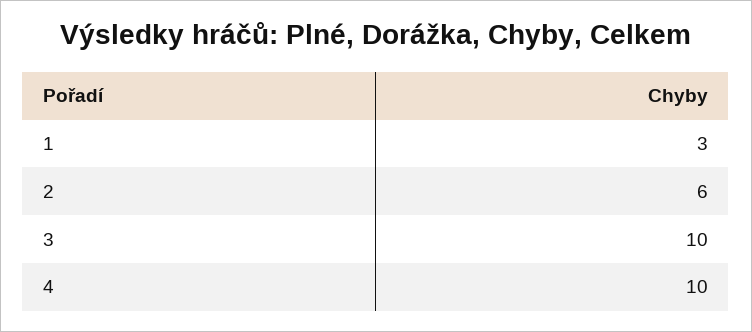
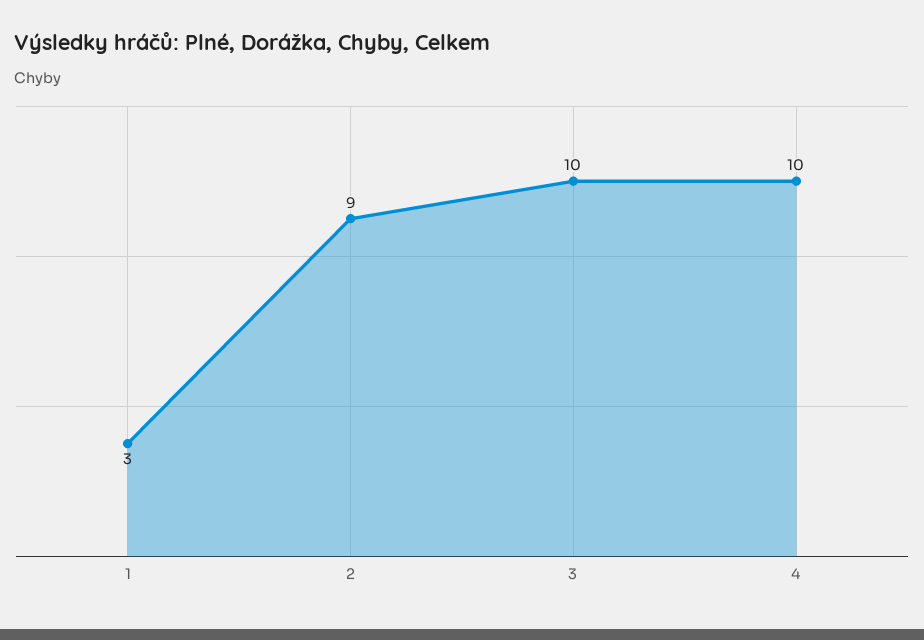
  {
    "1": 3,
-   "2": 6,
+   "2": 9,
    "3": 10,
    "4": 10
  }

